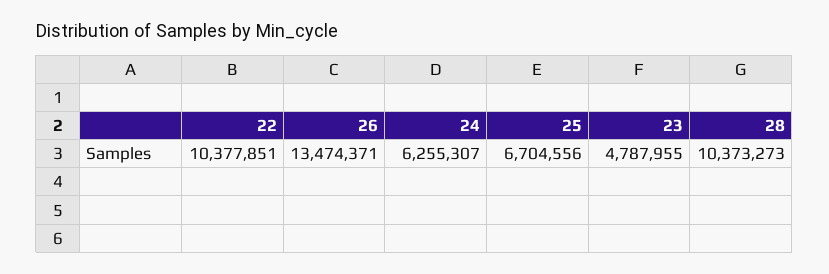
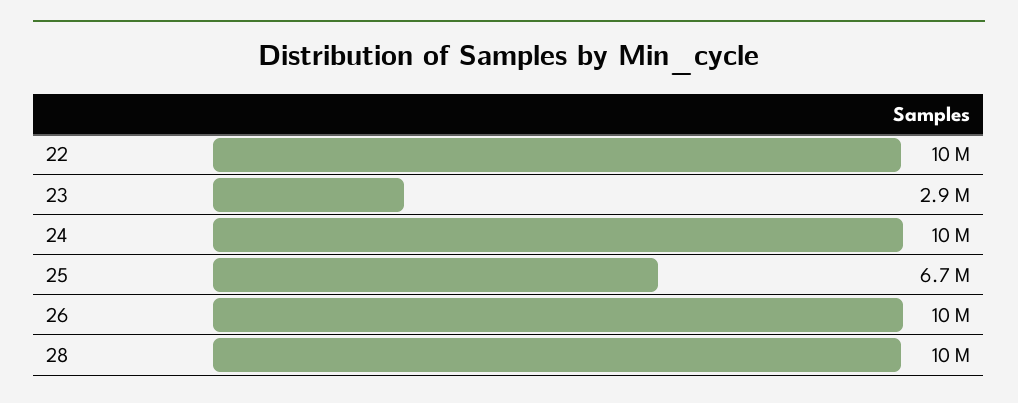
  {
    "22": 10377851,
-   "26": 13474371,
+   "26": 10000000,
-   "24": 6255307,
+   "24": 10000000,
    "25": 6704556,
-   "23": 4787955,
+   "23": 2900000,
    "28": 10373273
  }

